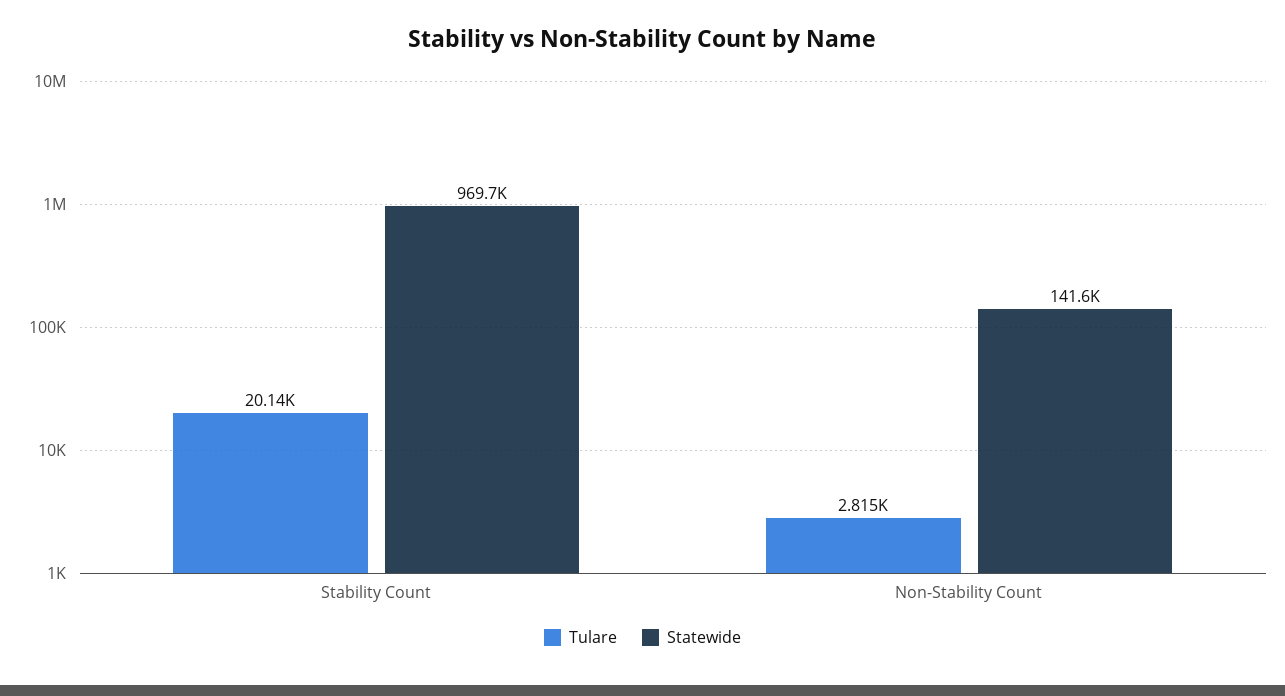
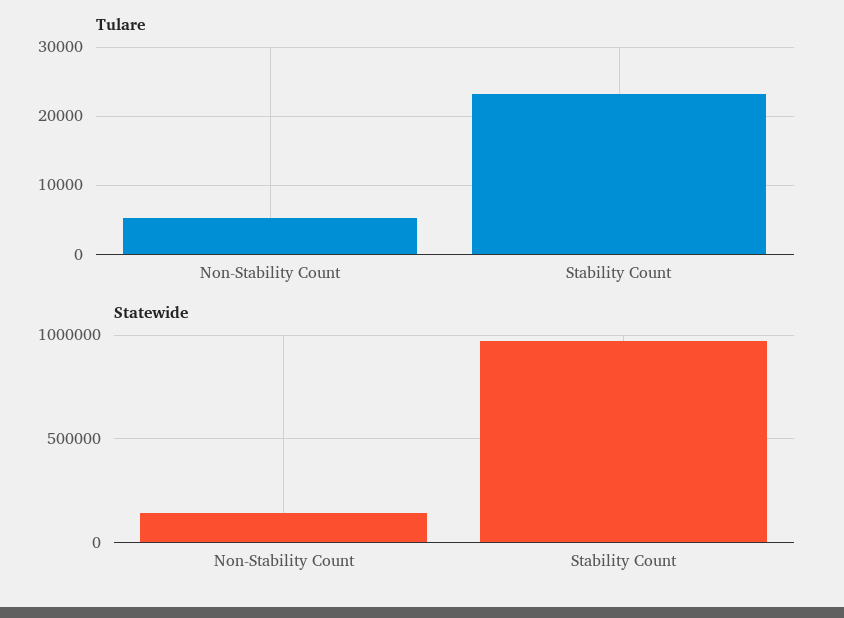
  {
    "Tulare": {
-     "Stability Count": 20140,
+     "Stability Count": 23000,
-     "Non-Stability Count": 2815
+     "Non-Stability Count": 5000
    },
    "Statewide": {
      "Stability Count": 969700,
      "Non-Stability Count": 141600
    }
  }

